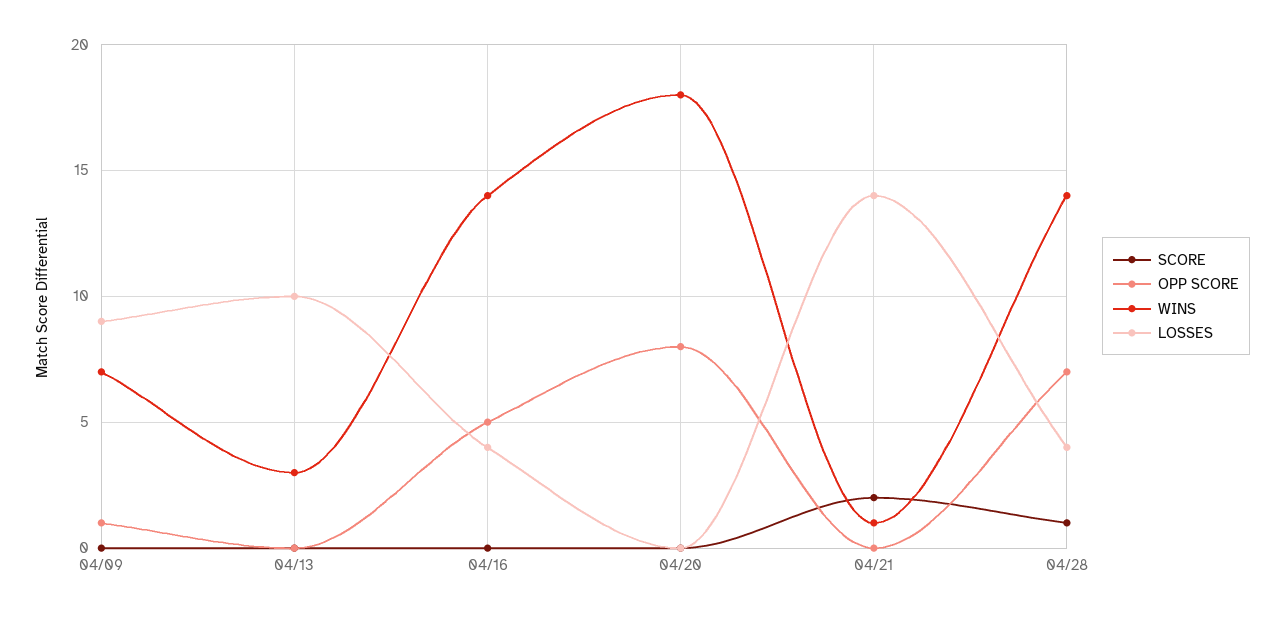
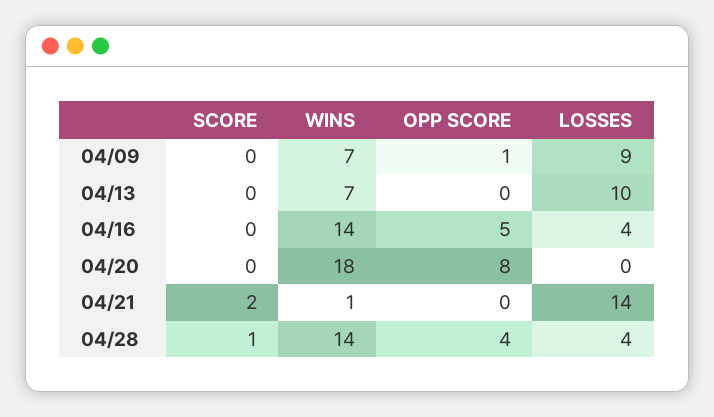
  {
    "SCORE": {
      "04/09": 0,
      "04/13": 0,
      "04/16": 0,
      "04/20": 0,
      "04/21": 2,
      "04/28": 1
    },
    "OPP SCORE": {
      "04/09": 1,
      "04/13": 0,
      "04/16": 5,
      "04/20": 8,
      "04/21": 0,
-     "04/28": 7
+     "04/28": 4
    },
    "WINS": {
      "04/09": 7,
-     "04/13": 3,
+     "04/13": 7,
      "04/16": 14,
      "04/20": 18,
      "04/21": 1,
      "04/28": 14
    },
    "LOSSES": {
      "04/09": 9,
      "04/13": 10,
      "04/16": 4,
      "04/20": 0,
      "04/21": 14,
      "04/28": 4
    }
  }

